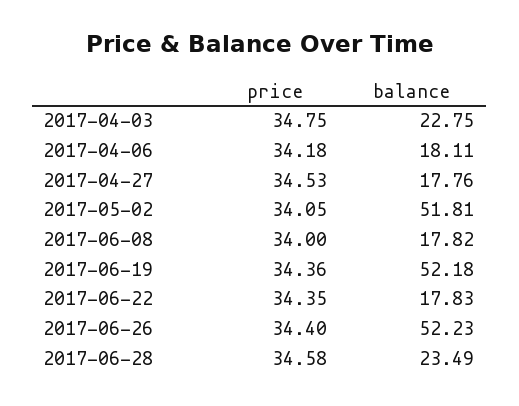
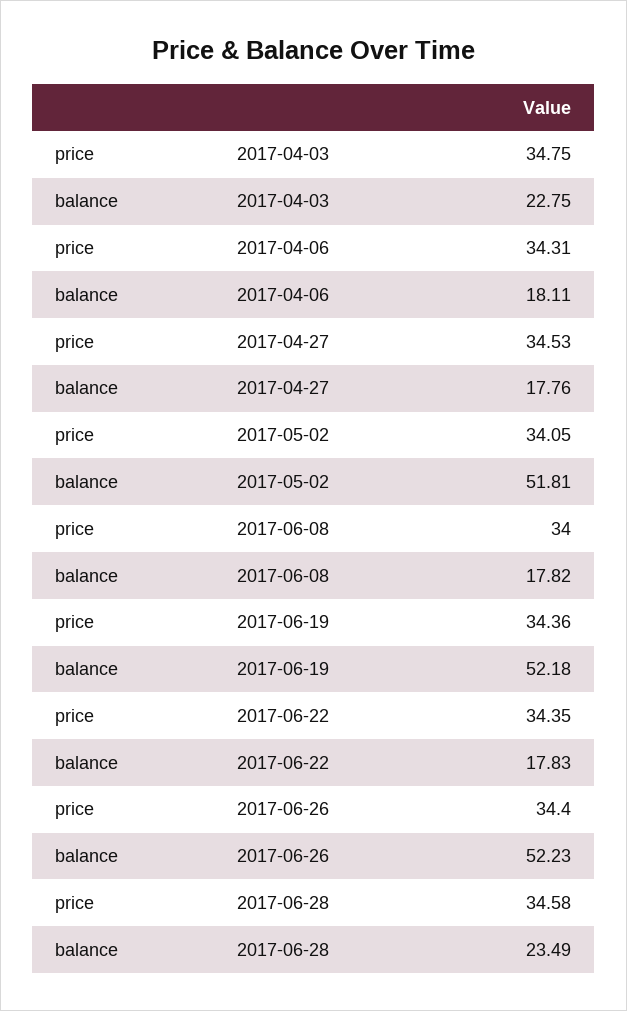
  {
    "price": {
      "2017-04-03": 34.75,
-     "2017-04-06": 34.18,
+     "2017-04-06": 34.31,
      "2017-04-27": 34.53,
      "2017-05-02": 34.05,
      "2017-06-08": 34,
      "2017-06-19": 34.36,
      "2017-06-22": 34.35,
      "2017-06-26": 34.4,
      "2017-06-28": 34.58
    },
    "balance": {
      "2017-04-03": 22.75,
      "2017-04-06": 18.11,
      "2017-04-27": 17.76,
      "2017-05-02": 51.81,
      "2017-06-08": 17.82,
      "2017-06-19": 52.18,
      "2017-06-22": 17.83,
      "2017-06-26": 52.23,
      "2017-06-28": 23.49
    }
  }

